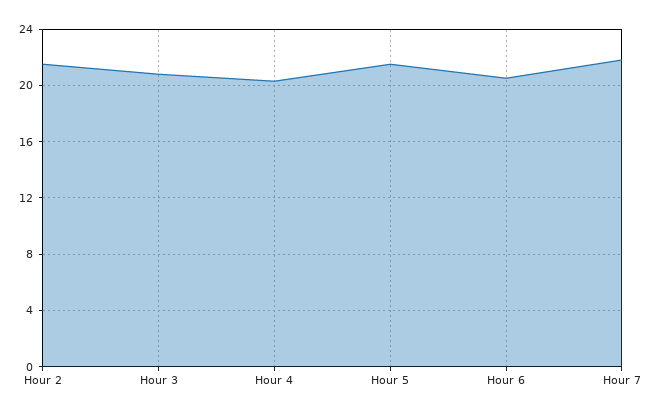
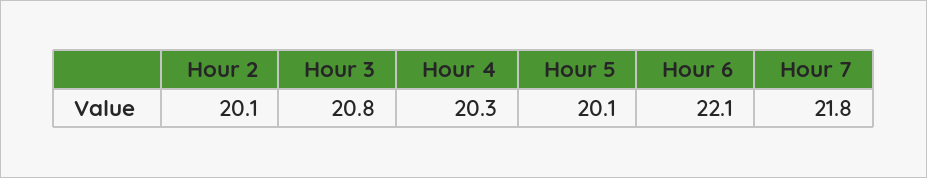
  {
-   "Hour 2": 21.5,
+   "Hour 2": 20.1,
    "Hour 3": 20.8,
    "Hour 4": 20.3,
-   "Hour 5": 21.5,
+   "Hour 5": 20.1,
-   "Hour 6": 20.5,
+   "Hour 6": 22.1,
    "Hour 7": 21.8
  }

